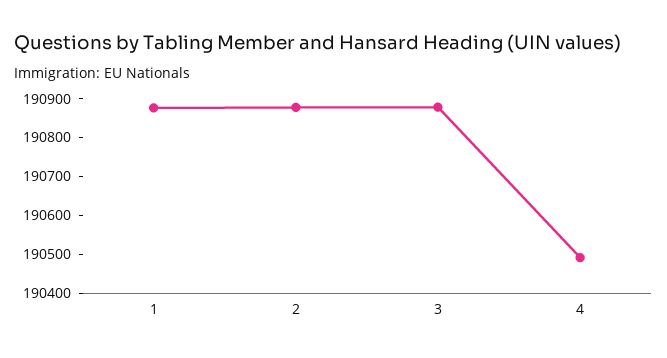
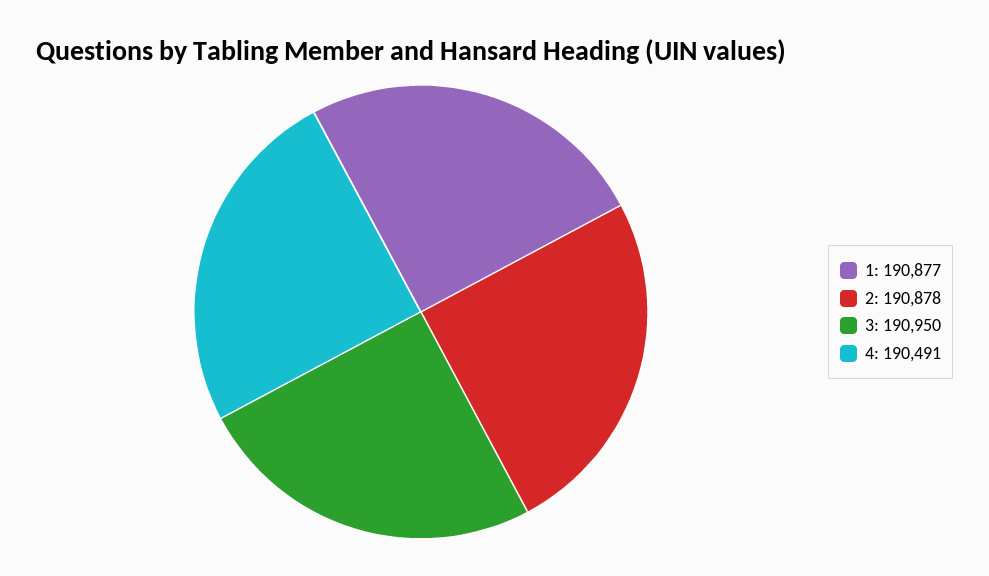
  {
    "1": 190877,
    "2": 190878,
-   "3": 190875,
+   "3": 190950,
    "4": 190491
  }

